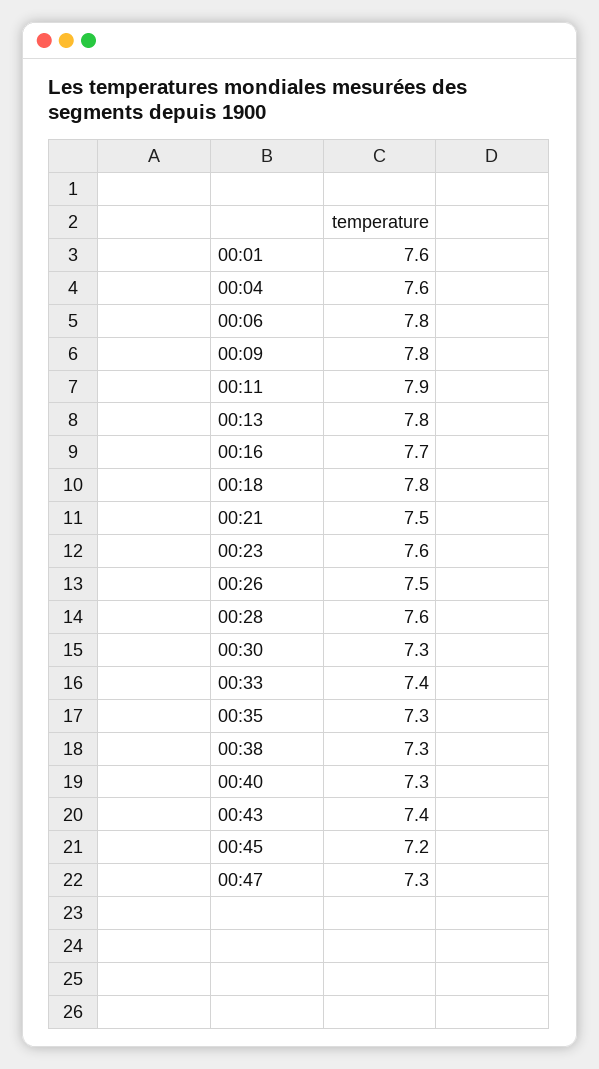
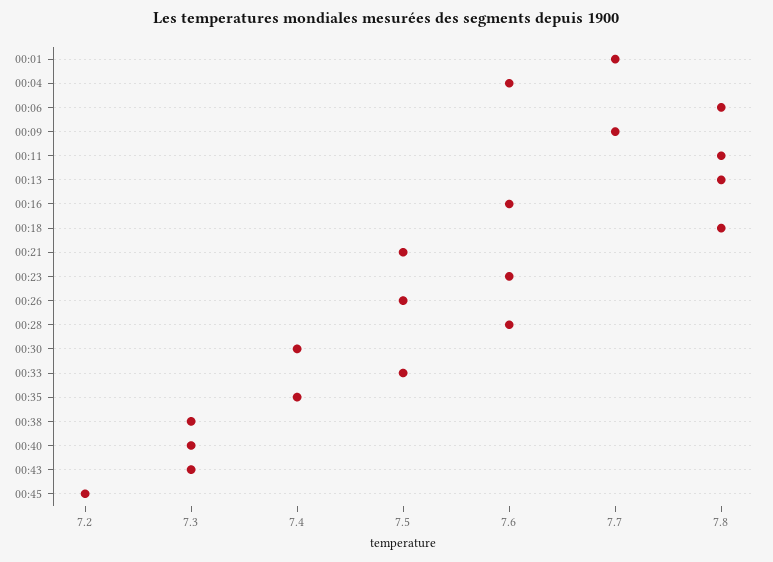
  {
-   "00:01": 7.6,
+   "00:01": 7.7,
    "00:04": 7.6,
    "00:06": 7.8,
-   "00:09": 7.8,
+   "00:09": 7.7,
-   "00:11": 7.9,
+   "00:11": 7.8,
    "00:13": 7.8,
-   "00:16": 7.7,
+   "00:16": 7.6,
    "00:18": 7.8,
    "00:21": 7.5,
    "00:23": 7.6,
    "00:26": 7.5,
    "00:28": 7.6,
-   "00:30": 7.3,
+   "00:30": 7.4,
-   "00:33": 7.4,
+   "00:33": 7.5,
-   "00:35": 7.3,
+   "00:35": 7.4,
    "00:38": 7.3,
    "00:40": 7.3,
-   "00:43": 7.4,
+   "00:43": 7.3,
-   "00:45": 7.2,
+   "00:45": 7.2
-   "00:47": 7.3
  }

